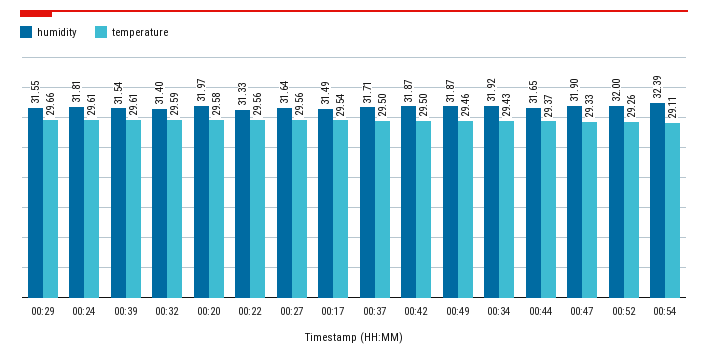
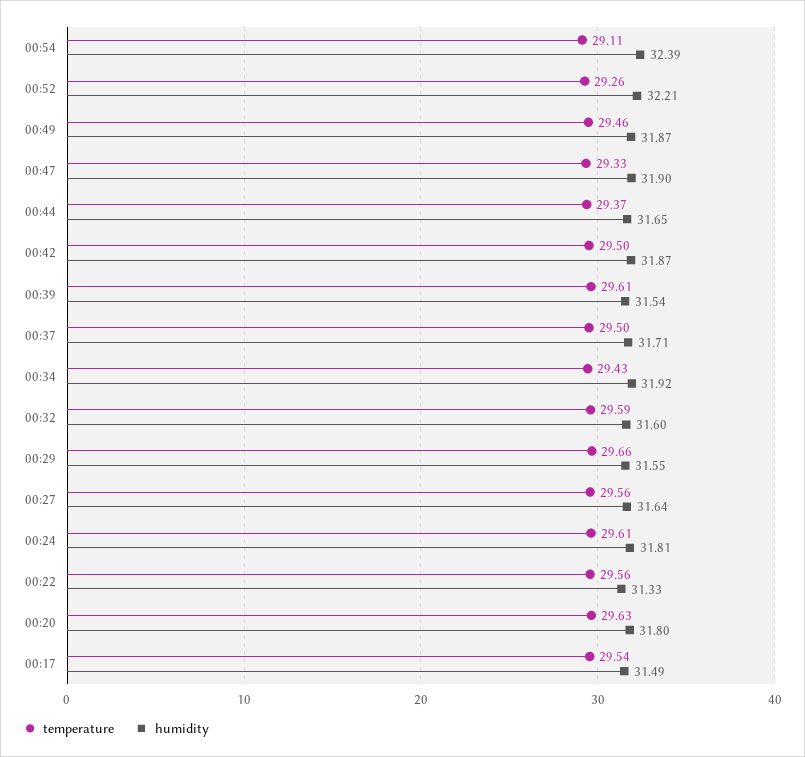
  {
    "humidity": {
      "00:29": 31.55,
      "00:24": 31.81,
      "00:39": 31.54,
-     "00:32": 31.4,
+     "00:32": 31.6,
-     "00:20": 31.97,
+     "00:20": 31.8,
      "00:22": 31.33,
      "00:27": 31.64,
      "00:17": 31.49,
      "00:37": 31.71,
      "00:42": 31.87,
      "00:49": 31.87,
      "00:34": 31.92,
      "00:44": 31.65,
      "00:47": 31.9,
-     "00:52": 32,
+     "00:52": 32.21,
      "00:54": 32.39
    },
    "temperature": {
      "00:29": 29.66,
      "00:24": 29.61,
      "00:39": 29.61,
      "00:32": 29.59,
-     "00:20": 29.58,
+     "00:20": 29.63,
      "00:22": 29.56,
      "00:27": 29.56,
      "00:17": 29.54,
      "00:37": 29.5,
      "00:42": 29.5,
      "00:49": 29.46,
      "00:34": 29.43,
      "00:44": 29.37,
      "00:47": 29.33,
      "00:52": 29.26,
      "00:54": 29.11
    }
  }

